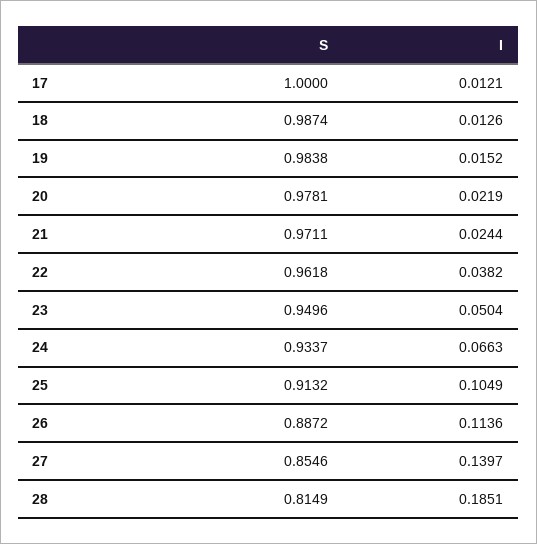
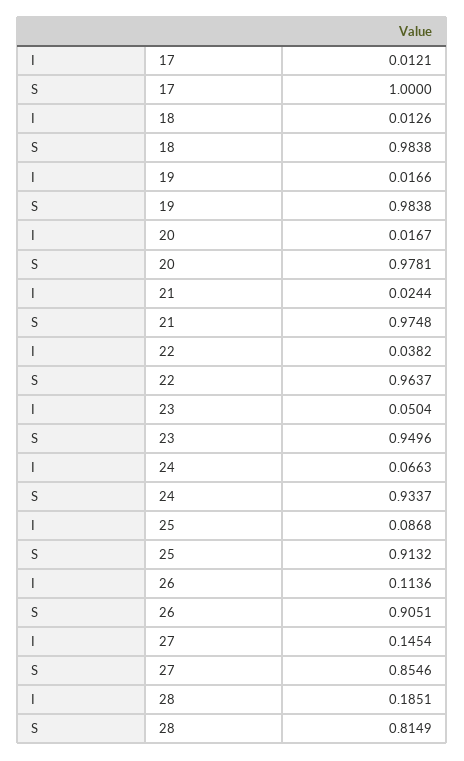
  {
    "S": {
      "17": 1,
-     "18": 0.9874,
+     "18": 0.9838,
      "19": 0.9838,
      "20": 0.9781,
-     "21": 0.9711,
+     "21": 0.9748,
-     "22": 0.9618,
+     "22": 0.9637,
      "23": 0.9496,
      "24": 0.9337,
      "25": 0.9132,
-     "26": 0.8872,
+     "26": 0.9051,
      "27": 0.8546,
      "28": 0.8149
    },
    "I": {
      "17": 0.0121,
      "18": 0.0126,
-     "19": 0.0152,
+     "19": 0.0166,
-     "20": 0.0219,
+     "20": 0.0167,
      "21": 0.0244,
      "22": 0.0382,
      "23": 0.0504,
      "24": 0.0663,
-     "25": 0.1049,
+     "25": 0.0868,
      "26": 0.1136,
-     "27": 0.1397,
+     "27": 0.1454,
      "28": 0.1851
    }
  }

